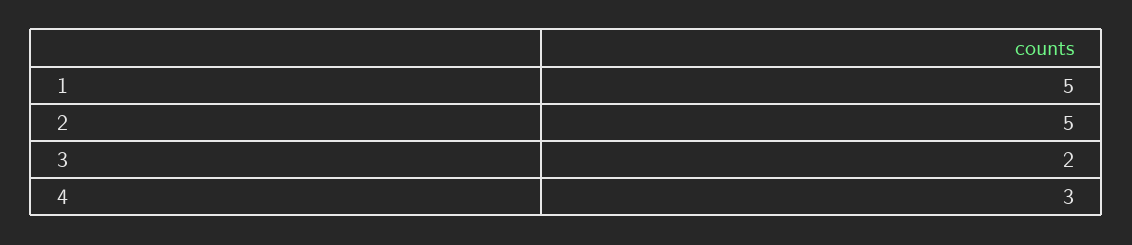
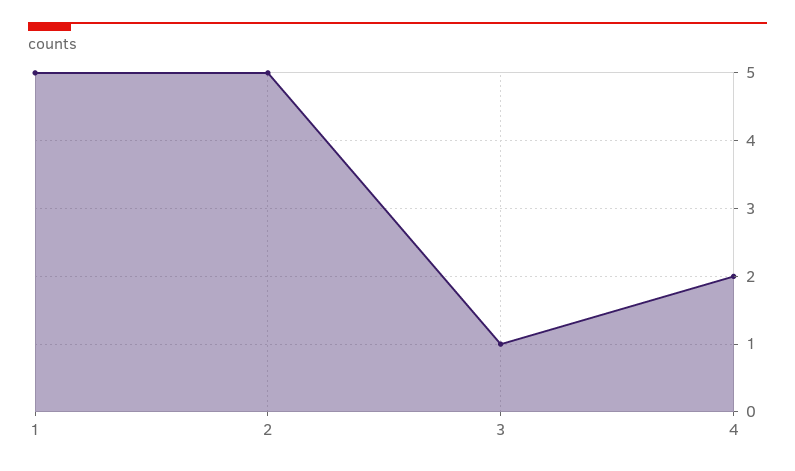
  {
    "1": 5,
    "2": 5,
-   "3": 2,
+   "3": 1,
-   "4": 3
+   "4": 2
  }

